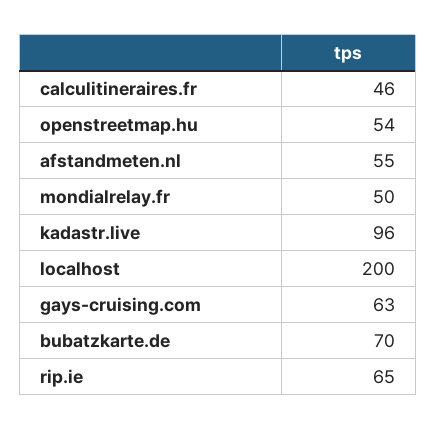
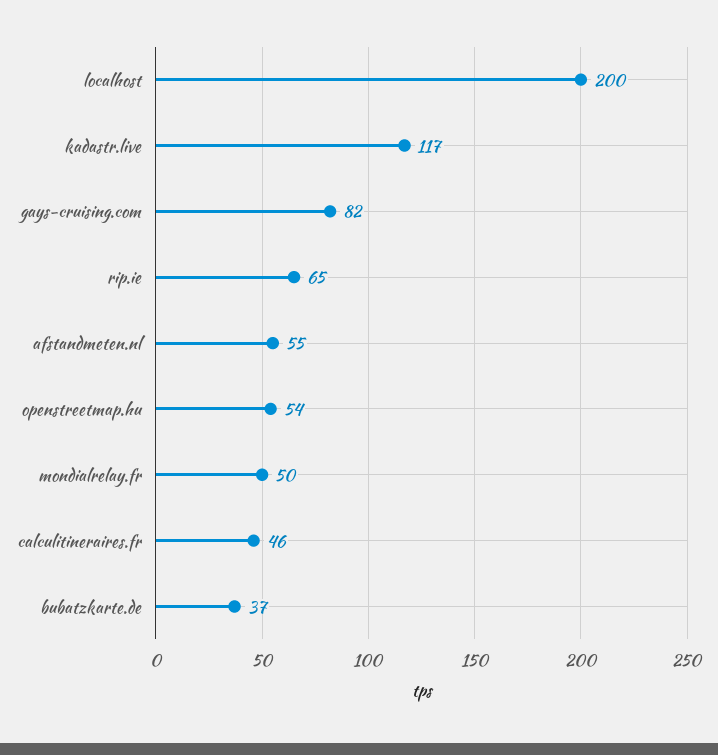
  {
    "calculitineraires.fr": 46,
    "openstreetmap.hu": 54,
    "afstandmeten.nl": 55,
    "mondialrelay.fr": 50,
-   "kadastr.live": 96,
+   "kadastr.live": 117,
    "localhost": 200,
-   "gays-cruising.com": 63,
+   "gays-cruising.com": 82,
-   "bubatzkarte.de": 70,
+   "bubatzkarte.de": 37,
    "rip.ie": 65
  }

